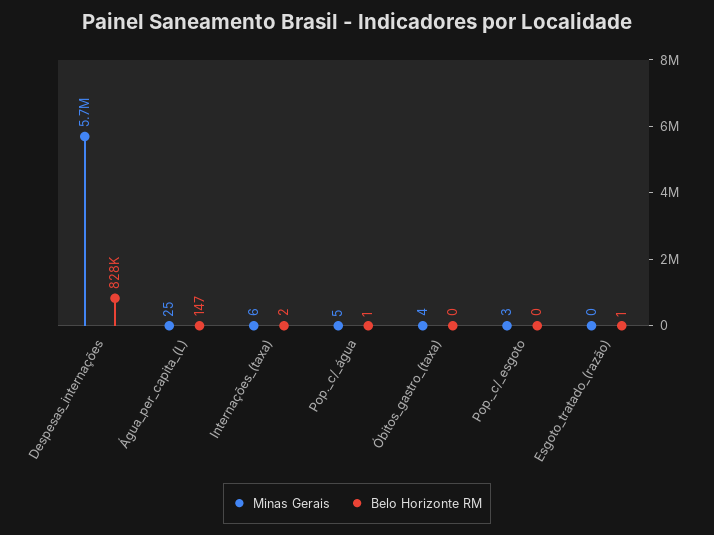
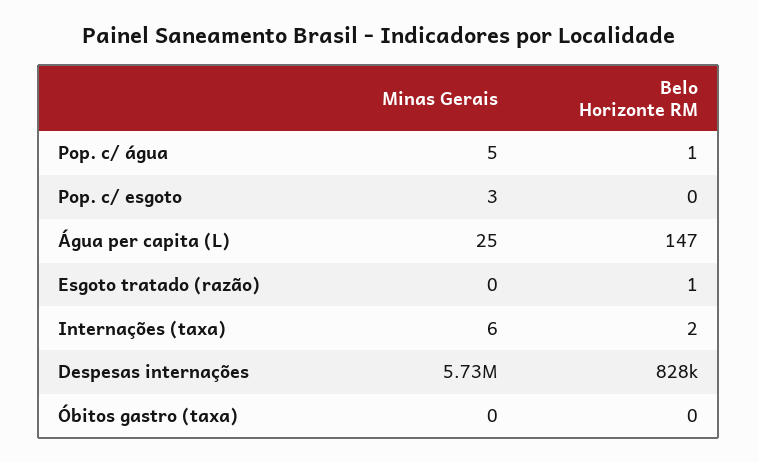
  {
    "Minas Gerais": {
      "Despesas_internações": 5730000,
      "Água_per_capita_(L)": 25,
      "Internações_(taxa)": 6,
      "Pop._c/_água": 5,
-     "Óbitos_gastro_(taxa)": 4,
+     "Óbitos_gastro_(taxa)": 0,
      "Pop._c/_esgoto": 3,
      "Esgoto_tratado_(razão)": 0
    },
    "Belo Horizonte RM": {
      "Despesas_internações": 828000,
      "Água_per_capita_(L)": 147,
      "Internações_(taxa)": 2,
      "Pop._c/_água": 1,
      "Óbitos_gastro_(taxa)": 0,
      "Pop._c/_esgoto": 0,
      "Esgoto_tratado_(razão)": 1
    }
  }

